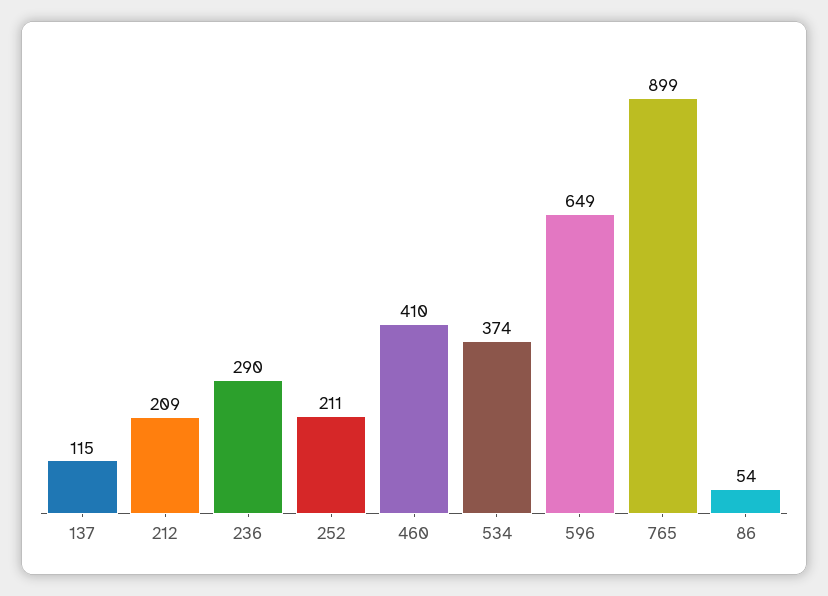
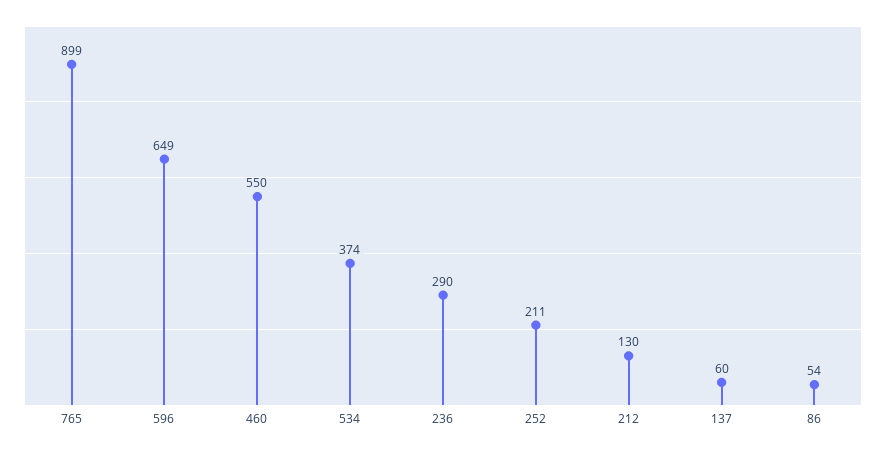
  {
-   "137": 115,
+   "137": 60,
-   "212": 209,
+   "212": 130,
    "236": 290,
    "252": 211,
-   "460": 410,
+   "460": 550,
    "534": 374,
    "596": 649,
    "765": 899,
    "86": 54
  }

